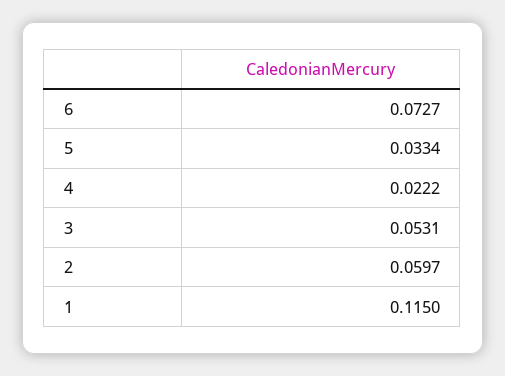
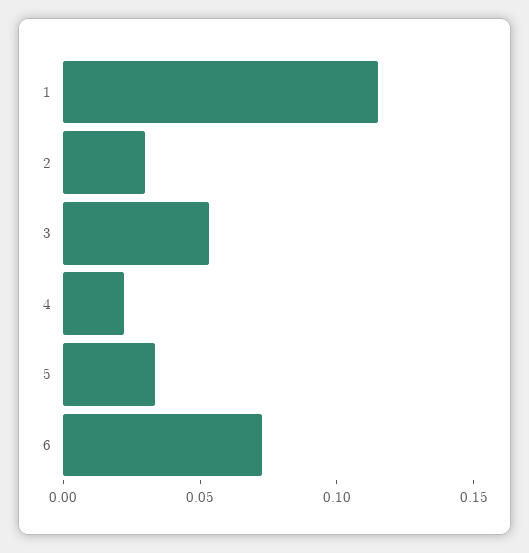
  {
    "6": 0.0727,
    "5": 0.0334,
    "4": 0.0222,
    "3": 0.0531,
-   "2": 0.0597,
+   "2": 0.03,
    "1": 0.115
  }

